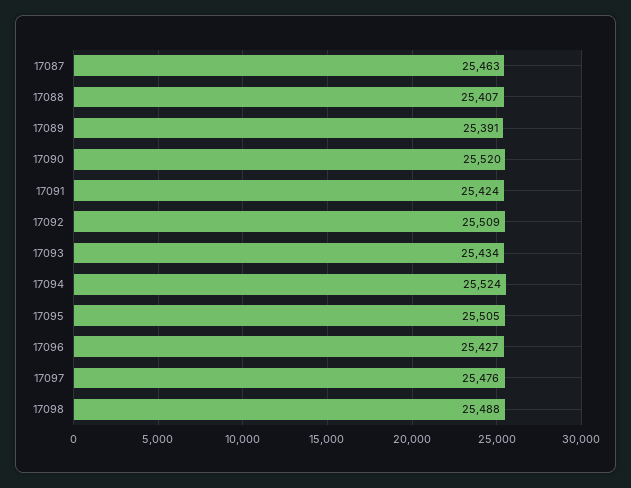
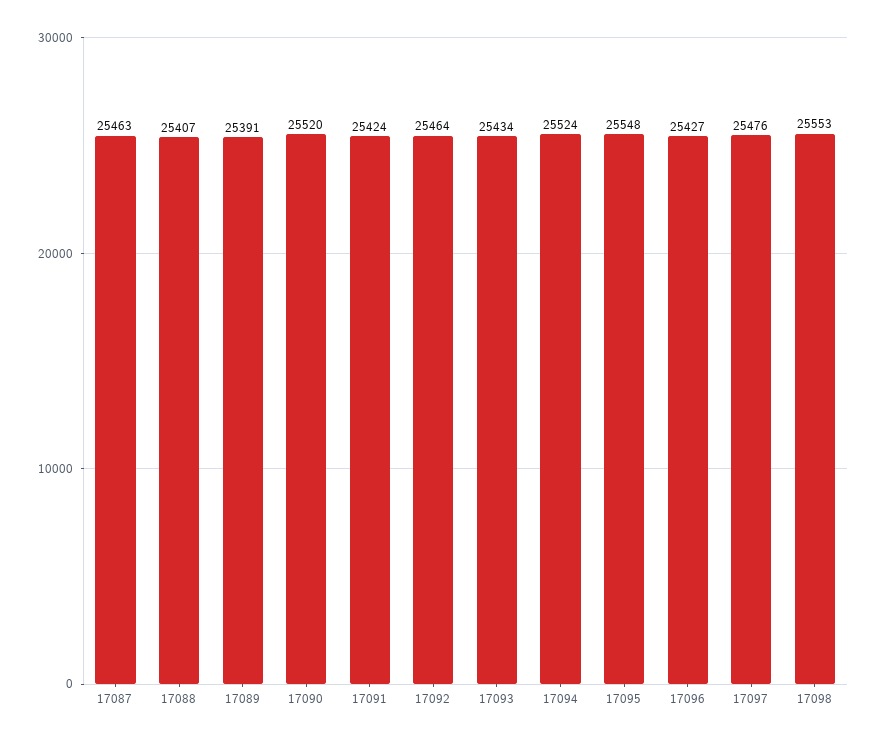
  {
    "17087": 25463,
    "17088": 25407,
    "17089": 25391,
    "17090": 25520,
    "17091": 25424,
-   "17092": 25509,
+   "17092": 25464,
    "17093": 25434,
    "17094": 25524,
-   "17095": 25505,
+   "17095": 25548,
    "17096": 25427,
    "17097": 25476,
-   "17098": 25488
+   "17098": 25553
  }

